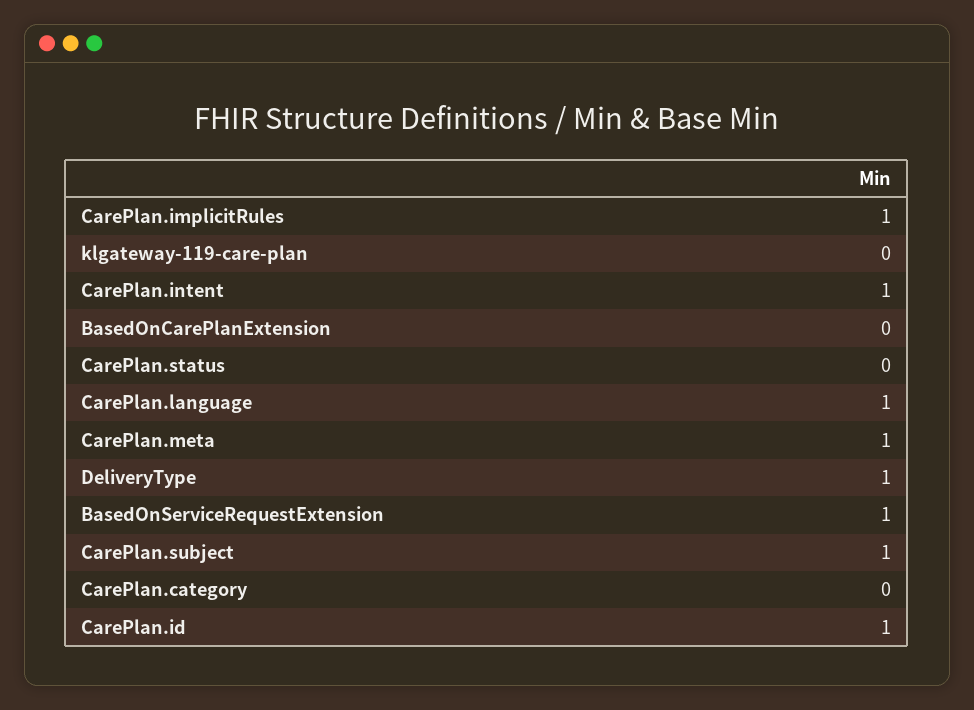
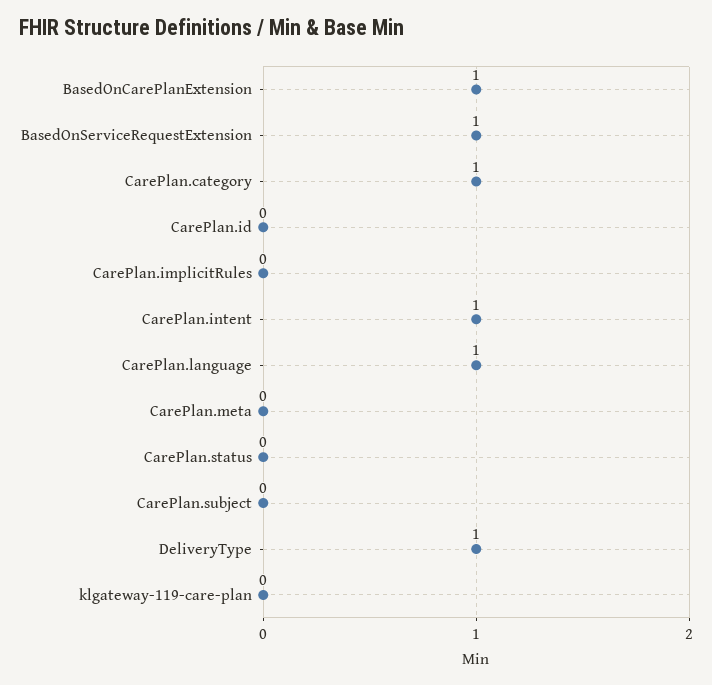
  {
-   "CarePlan.implicitRules": 1,
+   "CarePlan.implicitRules": 0,
    "klgateway-119-care-plan": 0,
    "CarePlan.intent": 1,
-   "BasedOnCarePlanExtension": 0,
+   "BasedOnCarePlanExtension": 1,
    "CarePlan.status": 0,
    "CarePlan.language": 1,
-   "CarePlan.meta": 1,
+   "CarePlan.meta": 0,
    "DeliveryType": 1,
    "BasedOnServiceRequestExtension": 1,
-   "CarePlan.subject": 1,
+   "CarePlan.subject": 0,
-   "CarePlan.category": 0,
+   "CarePlan.category": 1,
-   "CarePlan.id": 1
+   "CarePlan.id": 0
  }

